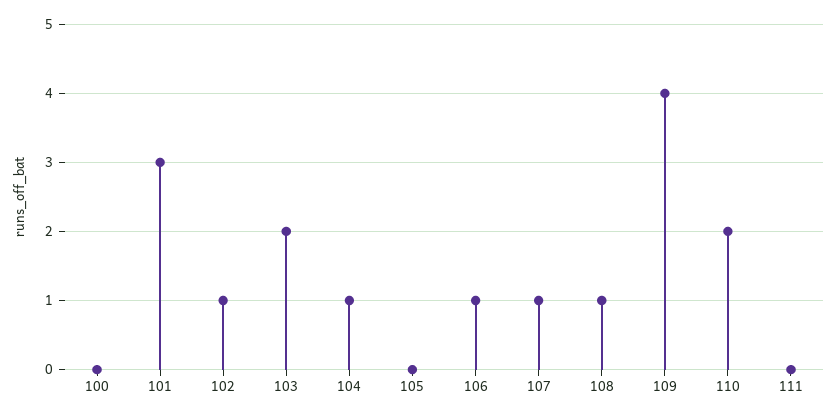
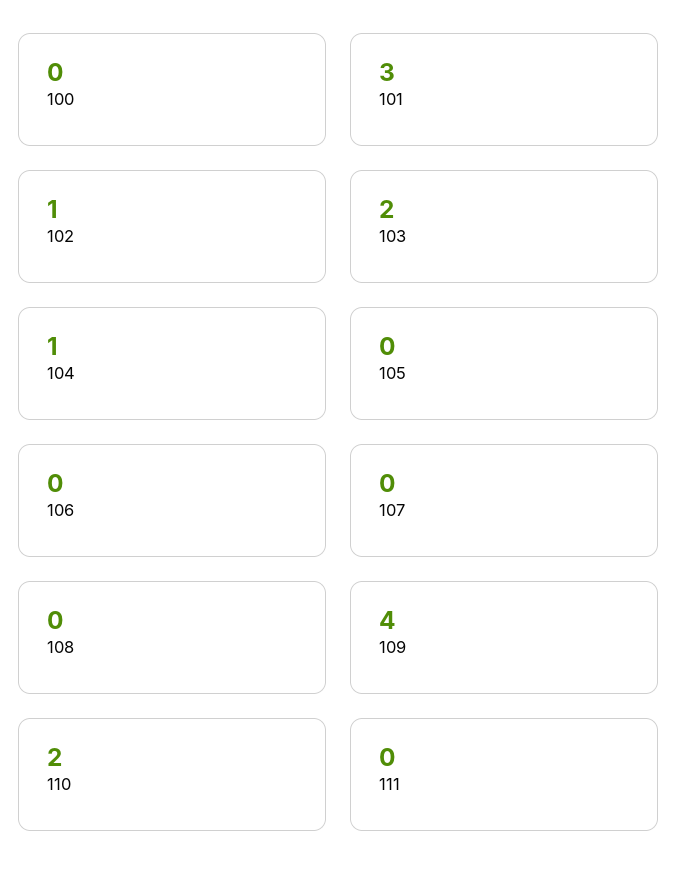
  {
    "100": 0,
    "101": 3,
    "102": 1,
    "103": 2,
    "104": 1,
    "105": 0,
-   "106": 1,
+   "106": 0,
-   "107": 1,
+   "107": 0,
-   "108": 1,
+   "108": 0,
    "109": 4,
    "110": 2,
    "111": 0
  }

